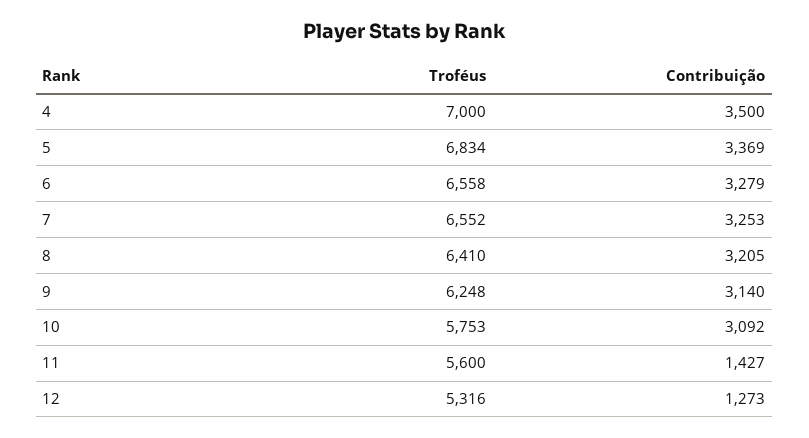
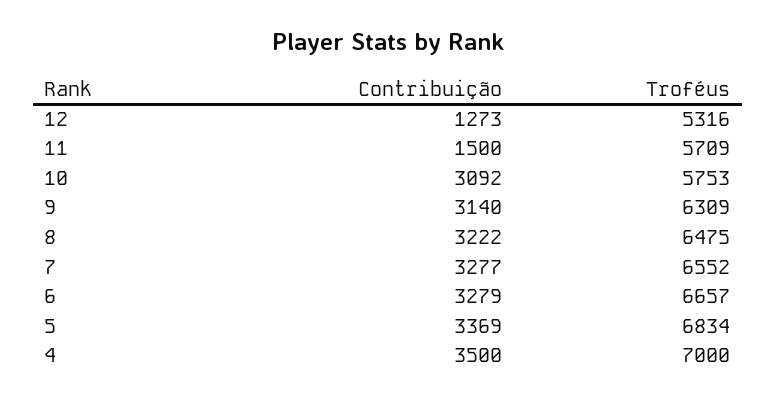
  {
    "Troféus": {
      "4": 7000,
      "5": 6834,
-     "6": 6558,
+     "6": 6657,
      "7": 6552,
-     "8": 6410,
+     "8": 6475,
-     "9": 6248,
+     "9": 6309,
      "10": 5753,
-     "11": 5600,
+     "11": 5709,
      "12": 5316
    },
    "Contribuição": {
      "4": 3500,
      "5": 3369,
      "6": 3279,
-     "7": 3253,
+     "7": 3277,
-     "8": 3205,
+     "8": 3222,
      "9": 3140,
      "10": 3092,
-     "11": 1427,
+     "11": 1500,
      "12": 1273
    }
  }

